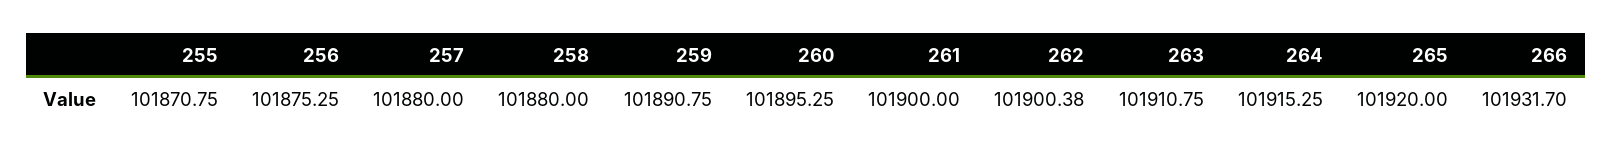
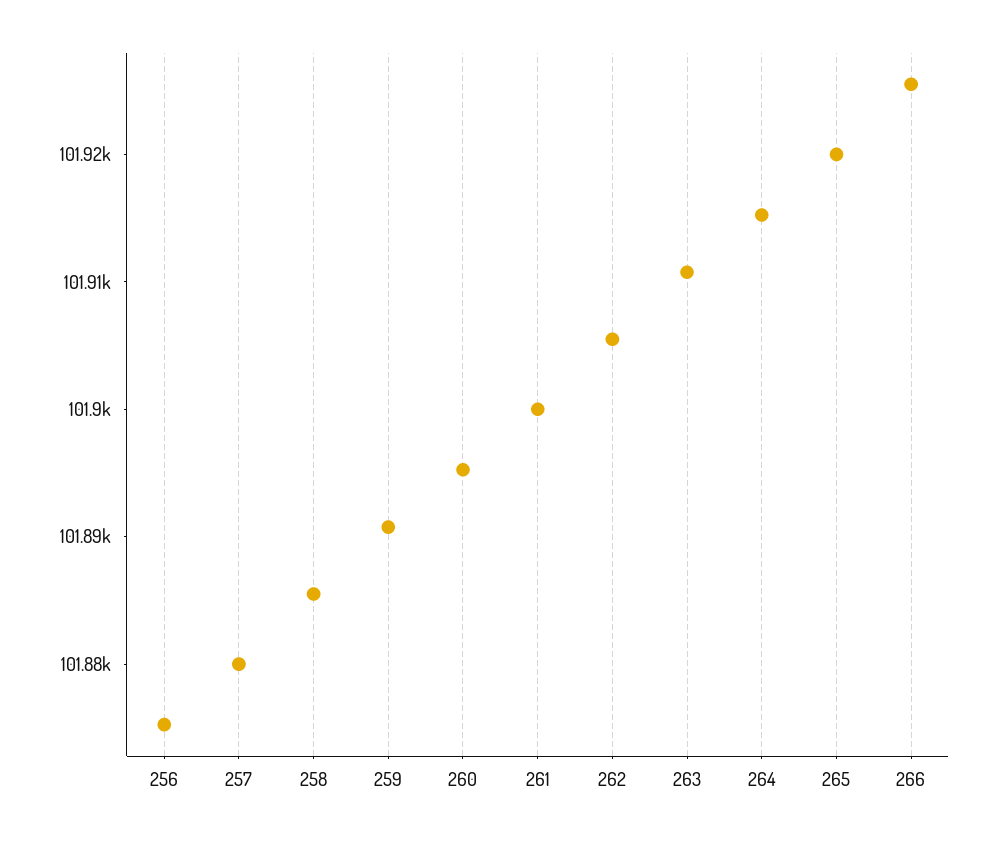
  {
-   "255": 101870.75,
    "256": 101875.25,
    "257": 101880,
-   "258": 101880,
+   "258": 101886,
    "259": 101890.75,
    "260": 101895.25,
    "261": 101900,
-   "262": 101900.38,
+   "262": 101906,
    "263": 101910.75,
    "264": 101915.25,
    "265": 101920,
-   "266": 101931.7
+   "266": 101926
  }

